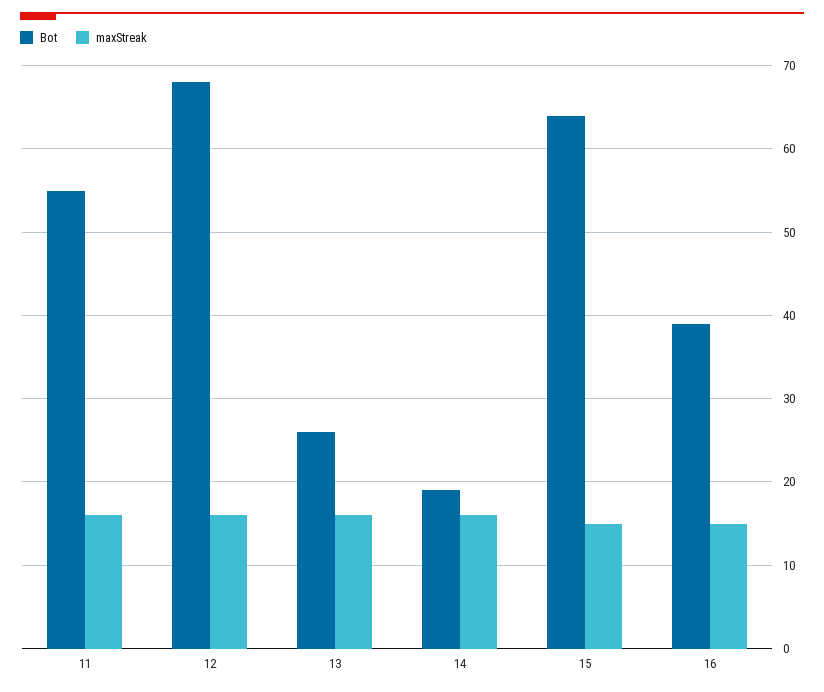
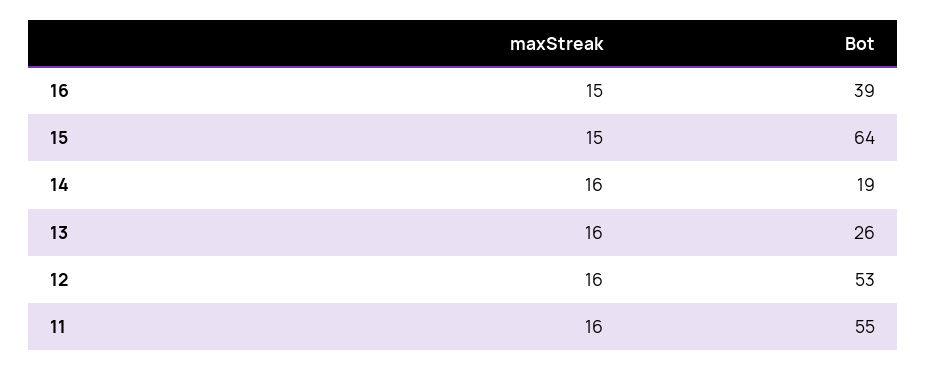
  {
    "Bot": {
      "11": 55,
-     "12": 68,
+     "12": 53,
      "13": 26,
      "14": 19,
      "15": 64,
      "16": 39
    },
    "maxStreak": {
      "11": 16,
      "12": 16,
      "13": 16,
      "14": 16,
      "15": 15,
      "16": 15
    }
  }

